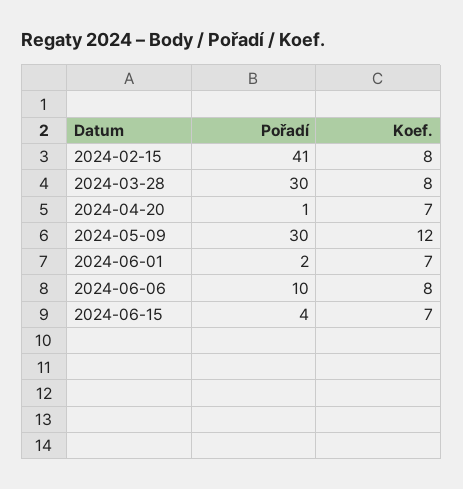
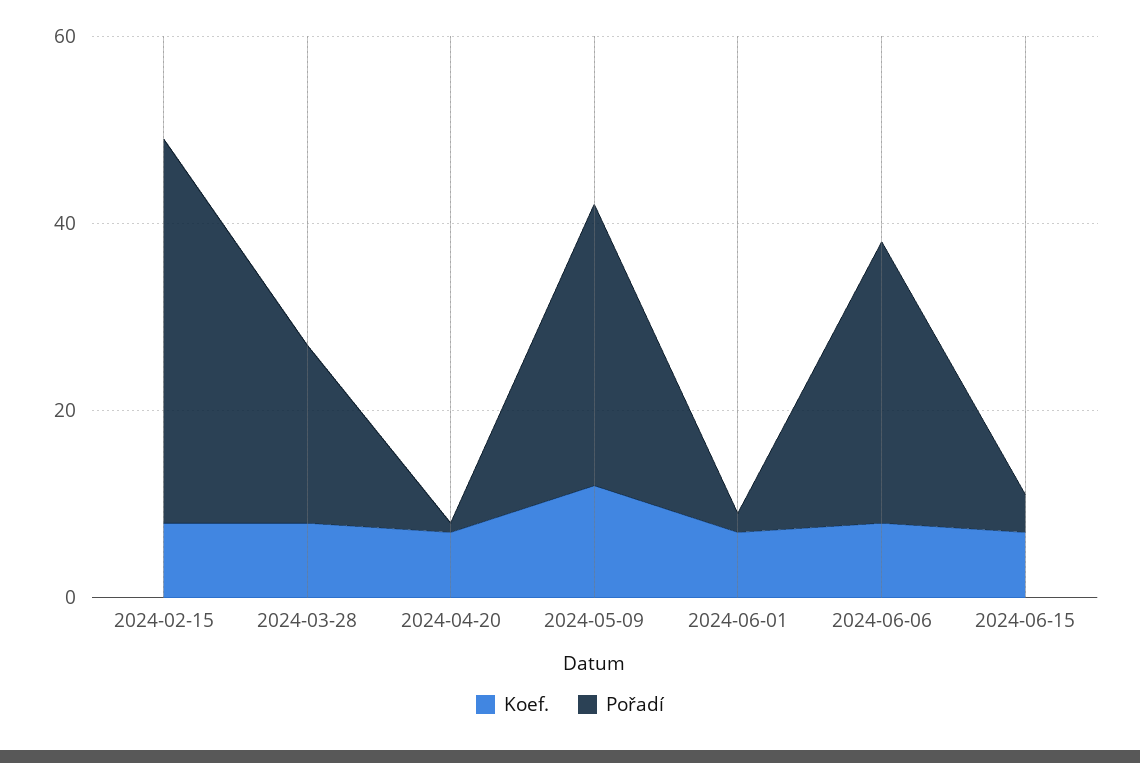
  {
    "Pořadí": {
      "2024-02-15": 41,
-     "2024-03-28": 30,
+     "2024-03-28": 20,
      "2024-04-20": 1,
      "2024-05-09": 30,
      "2024-06-01": 2,
-     "2024-06-06": 10,
+     "2024-06-06": 30,
      "2024-06-15": 4
    },
    "Koef.": {
      "2024-02-15": 8,
      "2024-03-28": 8,
      "2024-04-20": 7,
      "2024-05-09": 12,
      "2024-06-01": 7,
      "2024-06-06": 8,
      "2024-06-15": 7
    }
  }

